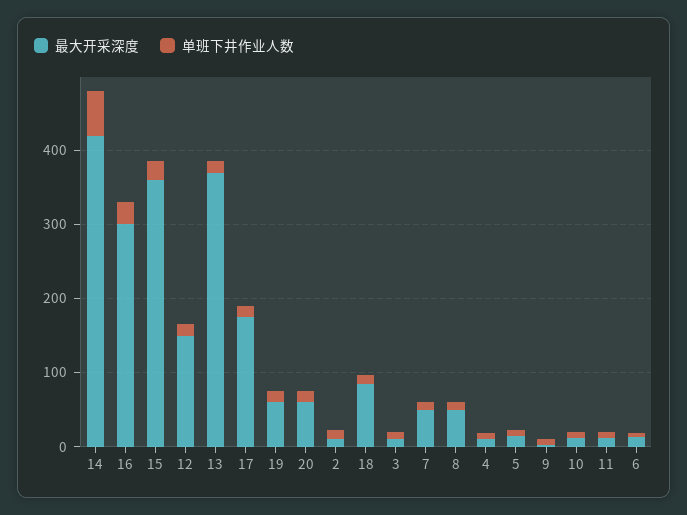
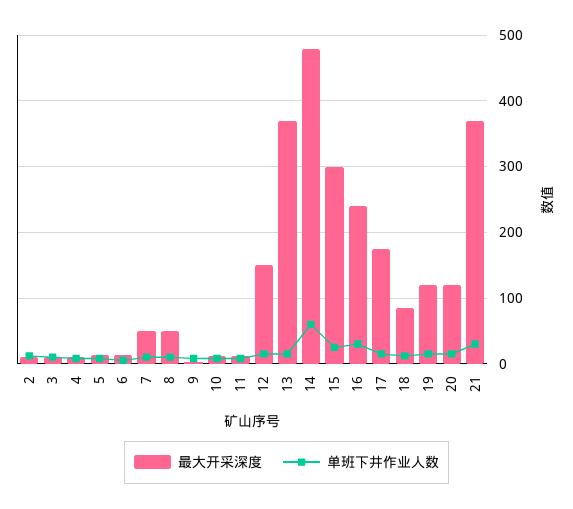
  {
    "最大开采深度": {
-     "14": 420,
+     "14": 480,
-     "16": 300,
+     "16": 240,
-     "15": 360,
+     "15": 300,
      "12": 150,
      "13": 370,
      "17": 180,
-     "19": 60,
+     "19": 120,
-     "20": 60,
+     "20": 120,
      "2": 10,
      "18": 90,
      "3": 10,
      "7": 50,
      "8": 50,
      "4": 10,
      "5": 10,
      "9": 0,
      "10": 10,
      "11": 10,
-     "6": 10
+     "6": 10,
+     "21": 370
    },
    "单班下井作业人数": {
      "14": 60,
      "16": 30,
      "15": 30,
      "12": 20,
      "13": 20,
      "17": 20,
      "19": 20,
      "20": 20,
      "2": 10,
      "18": 10,
      "3": 10,
      "7": 10,
      "8": 10,
      "4": 10,
      "5": 10,
      "9": 10,
      "10": 10,
      "11": 10,
-     "6": 10
+     "6": 10,
+     "21": 30
    }
  }

